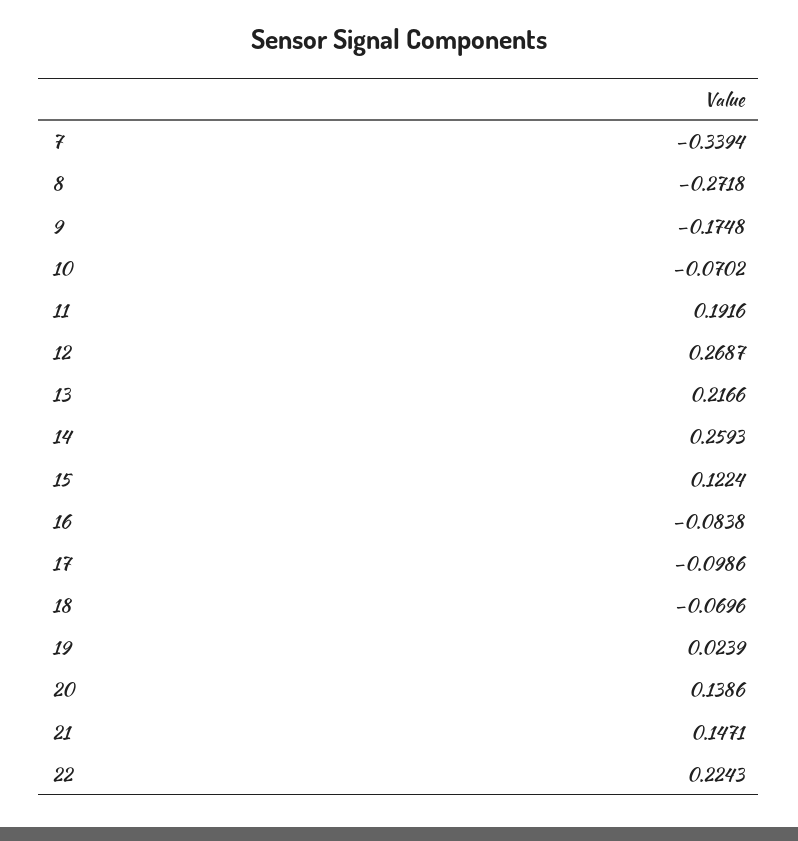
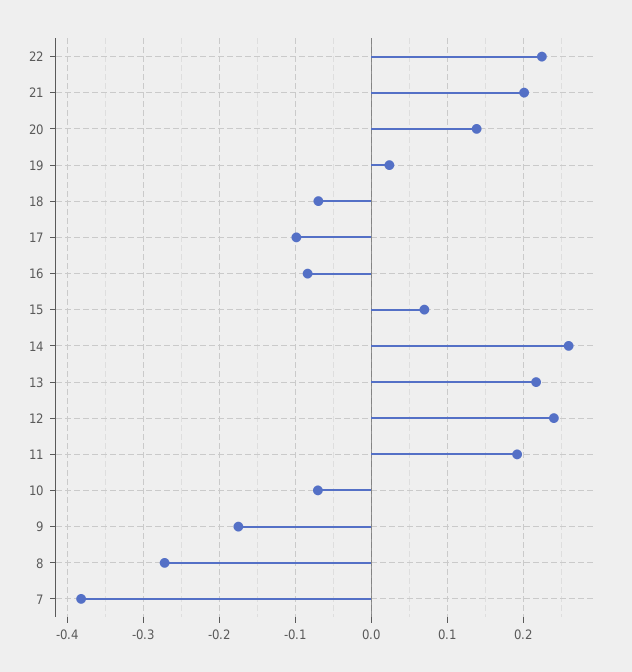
  {
-   "7": -0.3394,
+   "7": -0.38,
    "8": -0.2718,
    "9": -0.1748,
    "10": -0.0702,
    "11": 0.1916,
-   "12": 0.2687,
+   "12": 0.24,
    "13": 0.2166,
    "14": 0.2593,
-   "15": 0.1224,
+   "15": 0.07,
    "16": -0.0838,
    "17": -0.0986,
    "18": -0.0696,
    "19": 0.0239,
    "20": 0.1386,
-   "21": 0.1471,
+   "21": 0.2,
    "22": 0.2243
  }

